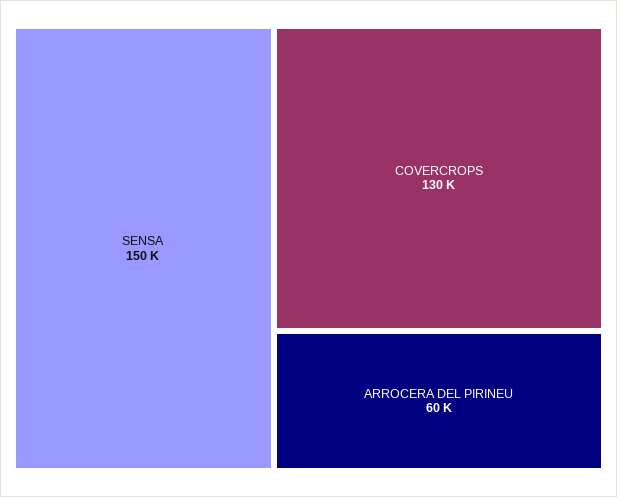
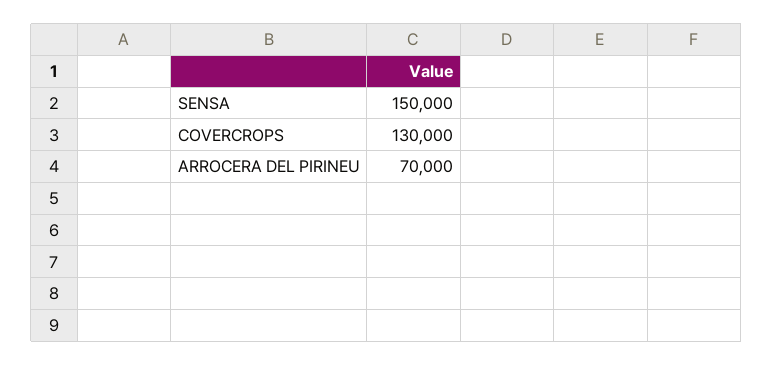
  {
    "SENSA": 150000,
    "COVERCROPS": 130000,
-   "ARROCERA DEL PIRINEU": 60000
+   "ARROCERA DEL PIRINEU": 70000
  }

